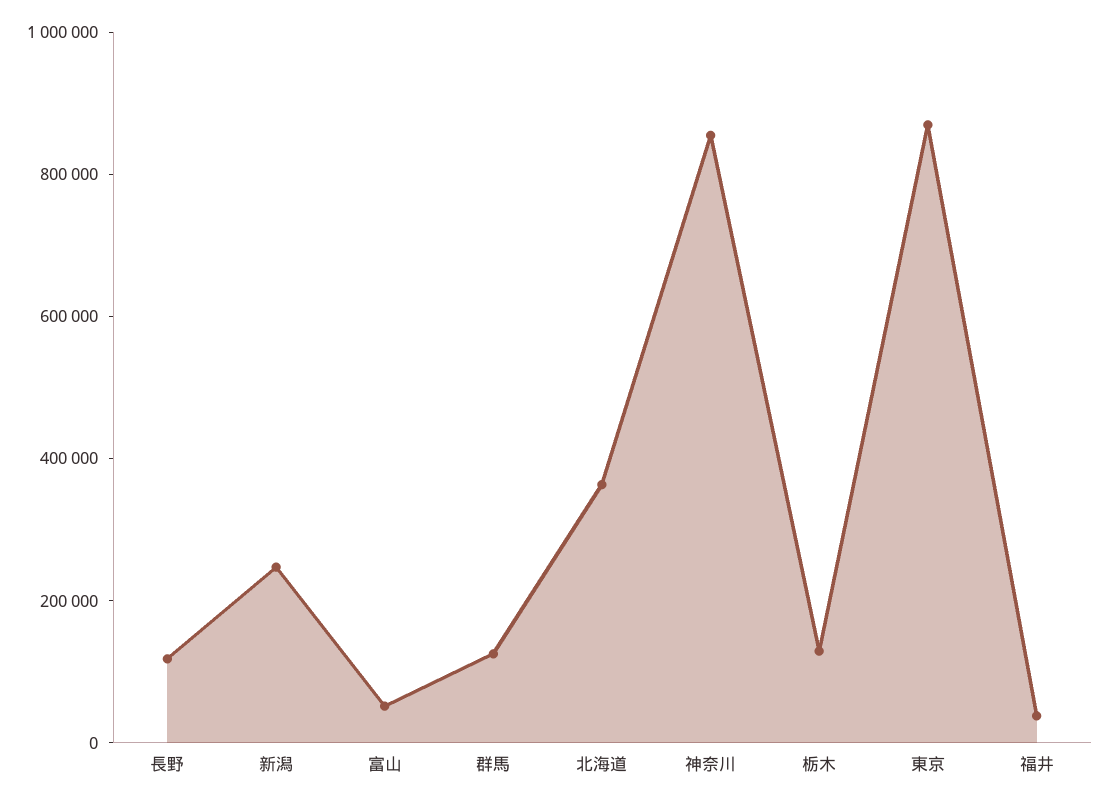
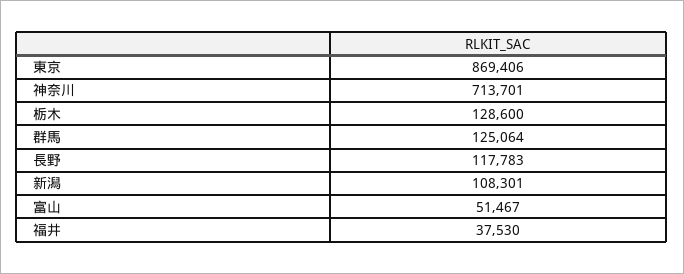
  {
    "長野": 117783,
-   "新潟": 250000,
+   "新潟": 108301,
    "富山": 51467,
    "群馬": 125064,
-   "北海道": 350000,
-   "神奈川": 850000,
+   "神奈川": 713701,
    "栃木": 128600,
    "東京": 869406,
    "福井": 37530
  }

